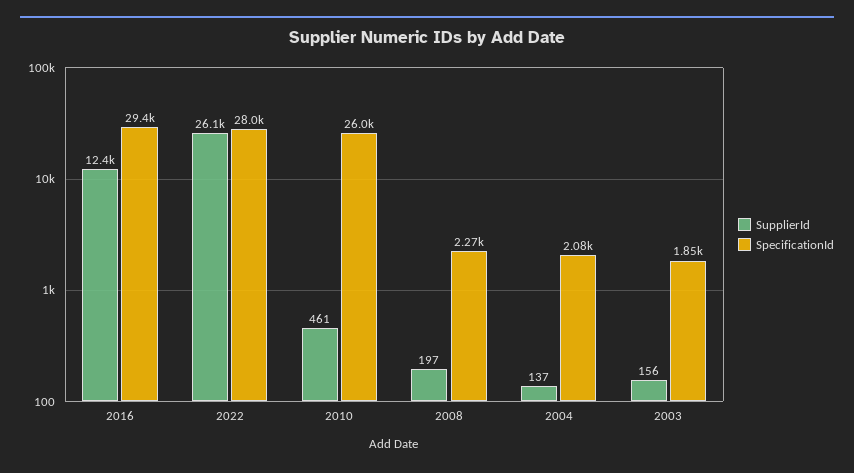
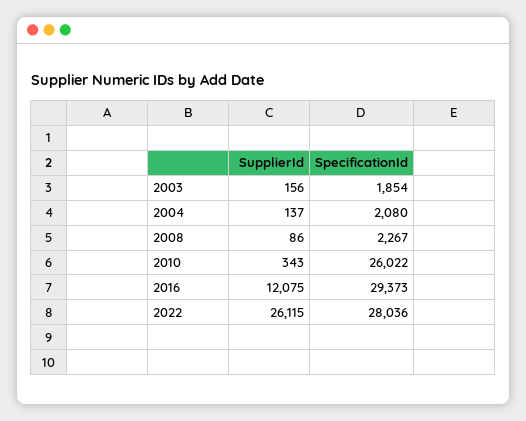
  {
    "SupplierId": {
-     "2016": 12400,
+     "2016": 12075,
      "2022": 26115,
-     "2010": 461,
+     "2010": 343,
-     "2008": 197,
+     "2008": 86,
      "2004": 137,
      "2003": 156
    },
    "SpecificationId": {
      "2016": 29373,
      "2022": 28036,
      "2010": 26022,
      "2008": 2267,
      "2004": 2080,
      "2003": 1854
    }
  }

